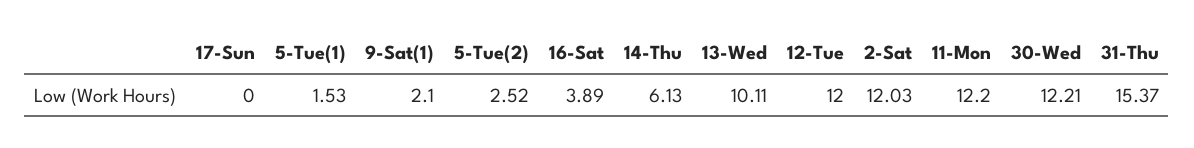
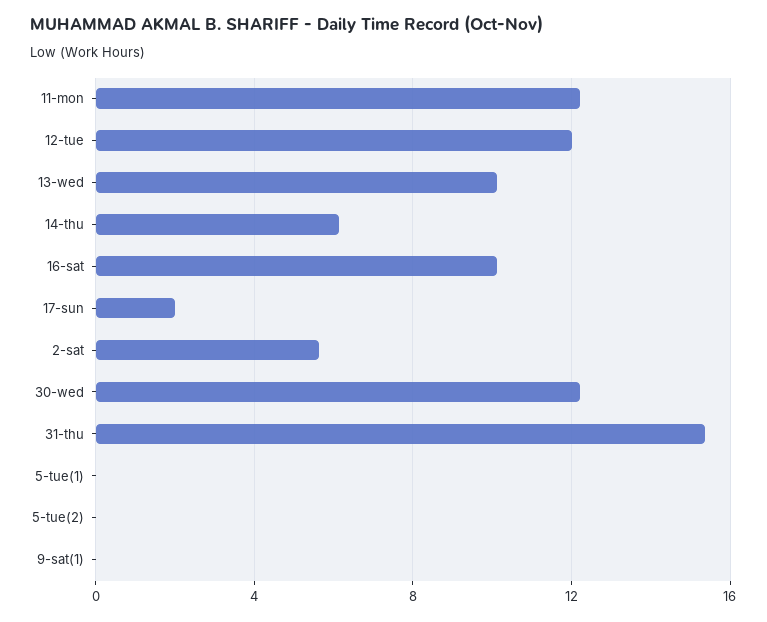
  {
-   "17-Sun": 0,
+   "17-Sun": 2,
-   "5-Tue(1)": 1.53,
+   "5-Tue(1)": 0,
-   "9-Sat(1)": 2.1,
+   "9-Sat(1)": 0,
-   "5-Tue(2)": 2.52,
+   "5-Tue(2)": 0,
-   "16-Sat": 3.89,
+   "16-Sat": 10,
    "14-Thu": 6.13,
    "13-Wed": 10.11,
    "12-Tue": 12,
-   "2-Sat": 12.03,
+   "2-Sat": 5.5,
    "11-Mon": 12.2,
    "30-Wed": 12.21,
    "31-Thu": 15.37
  }

